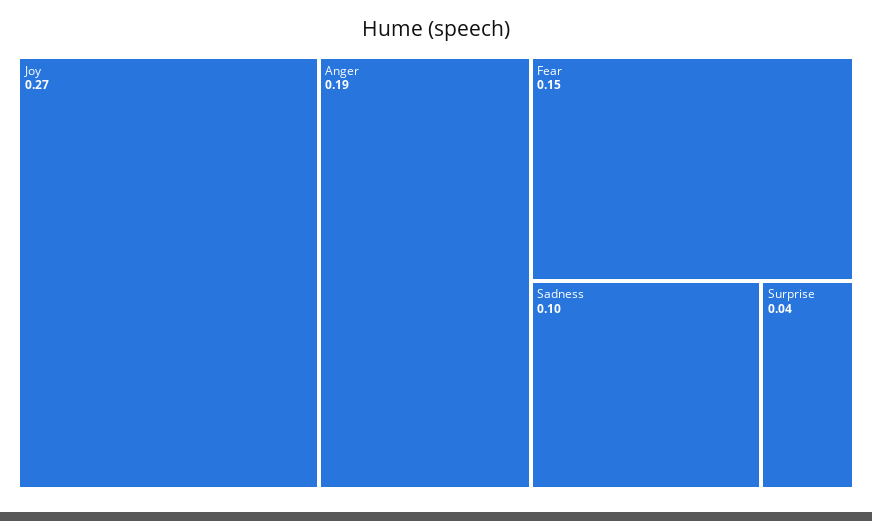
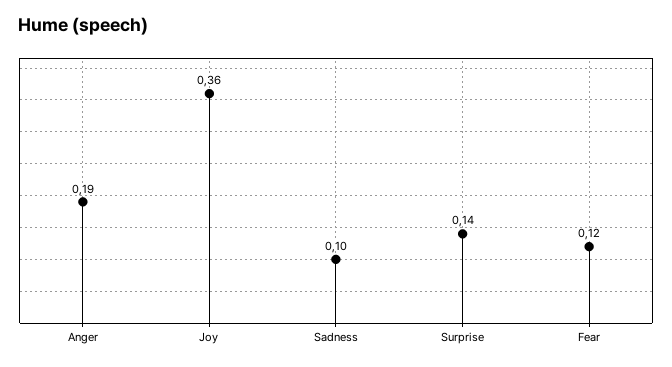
  {
-   "Joy": 0.27,
+   "Joy": 0.36,
    "Anger": 0.19,
-   "Fear": 0.15,
+   "Fear": 0.12,
    "Sadness": 0.1,
-   "Surprise": 0.04
+   "Surprise": 0.14
  }

